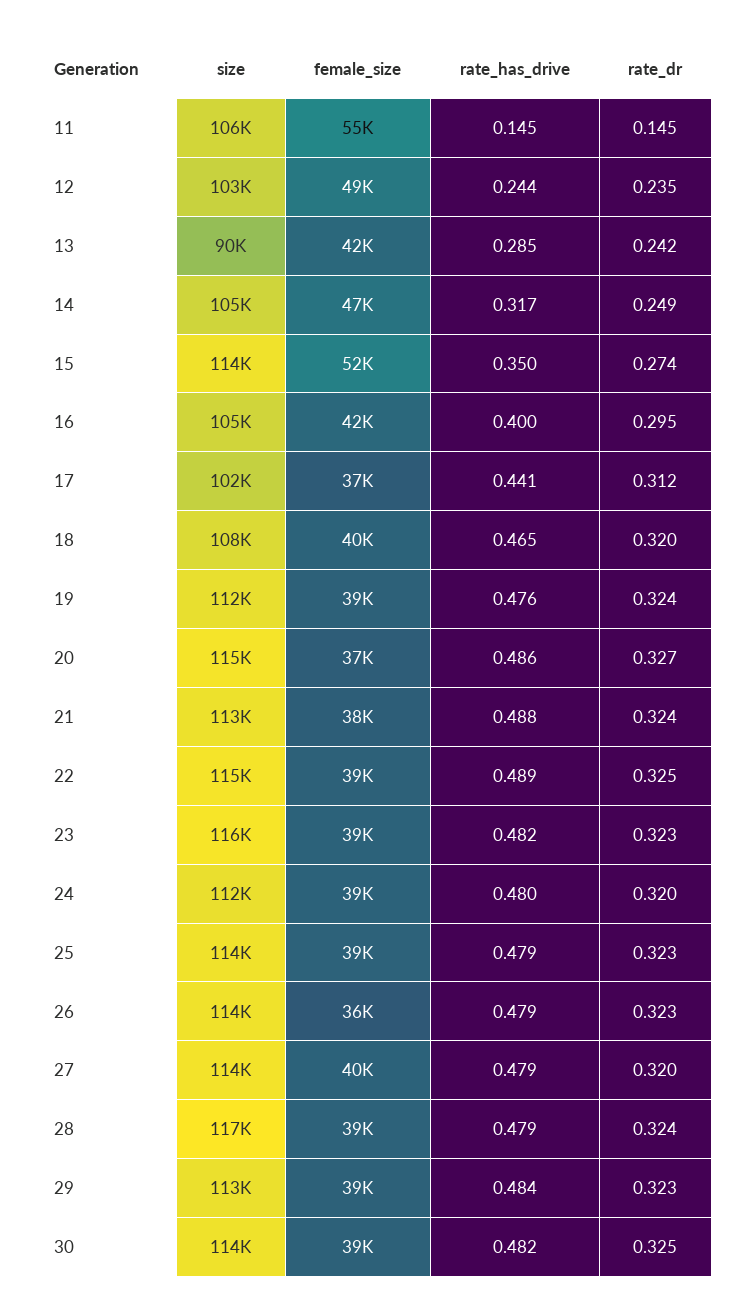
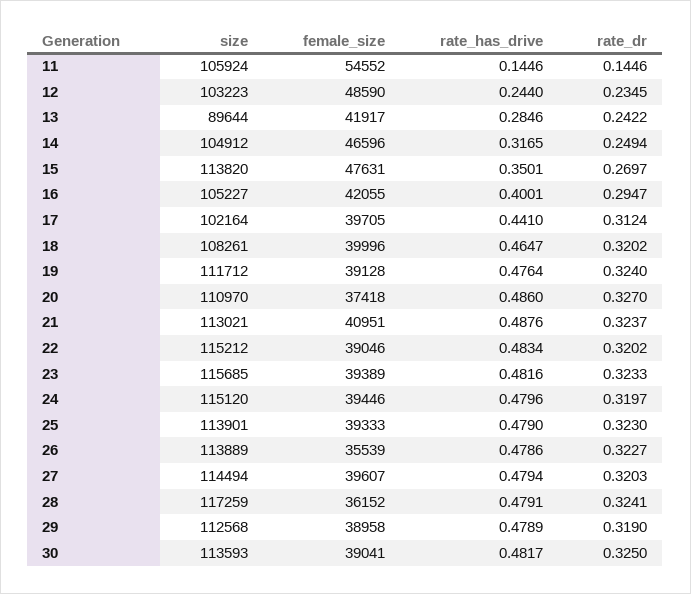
  {
    "size": {
      "11": 105924,
      "12": 103223,
      "13": 89644,
      "14": 104912,
      "15": 113820,
      "16": 105227,
      "17": 102164,
      "18": 108261,
      "19": 111712,
-     "20": 115000,
+     "20": 110970,
      "21": 113021,
      "22": 115212,
      "23": 115685,
-     "24": 112000,
+     "24": 115120,
      "25": 113901,
      "26": 113889,
      "27": 114494,
      "28": 117259,
      "29": 112568,
      "30": 113593
    },
    "female_size": {
      "11": 54552,
      "12": 48590,
      "13": 41917,
      "14": 46596,
-     "15": 52000,
+     "15": 47631,
      "16": 42055,
-     "17": 37000,
+     "17": 39705,
      "18": 39996,
      "19": 39128,
      "20": 37418,
-     "21": 38000,
+     "21": 40951,
      "22": 39046,
      "23": 39389,
      "24": 39446,
      "25": 39333,
      "26": 35539,
      "27": 39607,
-     "28": 39000,
+     "28": 36152,
      "29": 38958,
      "30": 39041
    },
    "rate_has_drive": {
      "11": 0.1446,
      "12": 0.244,
      "13": 0.2846,
      "14": 0.3165,
      "15": 0.3501,
      "16": 0.4001,
      "17": 0.441,
      "18": 0.4647,
      "19": 0.4764,
      "20": 0.486,
      "21": 0.4876,
-     "22": 0.489,
+     "22": 0.4834,
      "23": 0.4816,
      "24": 0.4796,
      "25": 0.479,
      "26": 0.4786,
      "27": 0.4794,
      "28": 0.4791,
-     "29": 0.484,
+     "29": 0.4789,
      "30": 0.4817
    },
    "rate_dr": {
      "11": 0.1446,
      "12": 0.2345,
      "13": 0.2422,
      "14": 0.2494,
-     "15": 0.274,
+     "15": 0.2697,
      "16": 0.2947,
      "17": 0.3124,
      "18": 0.3202,
      "19": 0.324,
      "20": 0.327,
      "21": 0.3237,
-     "22": 0.325,
+     "22": 0.3202,
      "23": 0.3233,
      "24": 0.3197,
      "25": 0.323,
      "26": 0.3227,
      "27": 0.3203,
      "28": 0.3241,
-     "29": 0.323,
+     "29": 0.319,
      "30": 0.325
    }
  }

